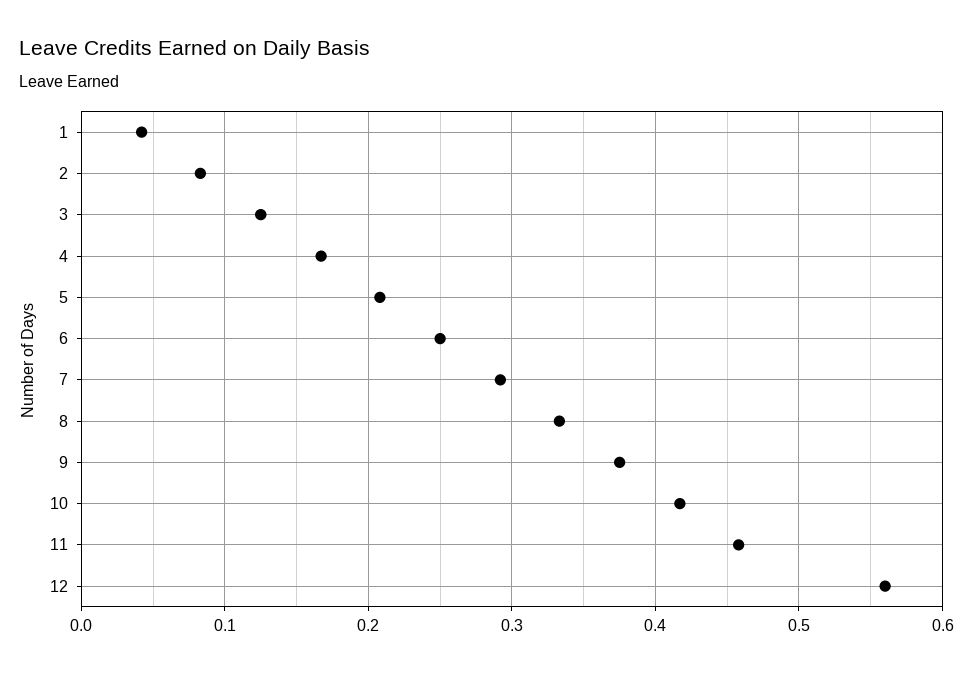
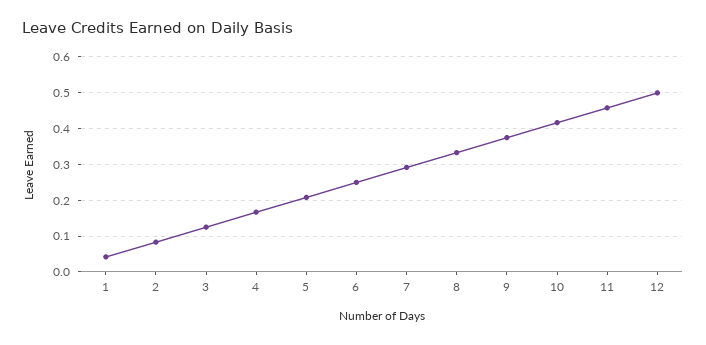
  {
    "1": 0.04,
    "2": 0.08,
    "3": 0.13,
    "4": 0.17,
    "5": 0.21,
    "6": 0.25,
    "7": 0.29,
    "8": 0.33,
    "9": 0.38,
    "10": 0.42,
    "11": 0.46,
-   "12": 0.56
+   "12": 0.5
  }

